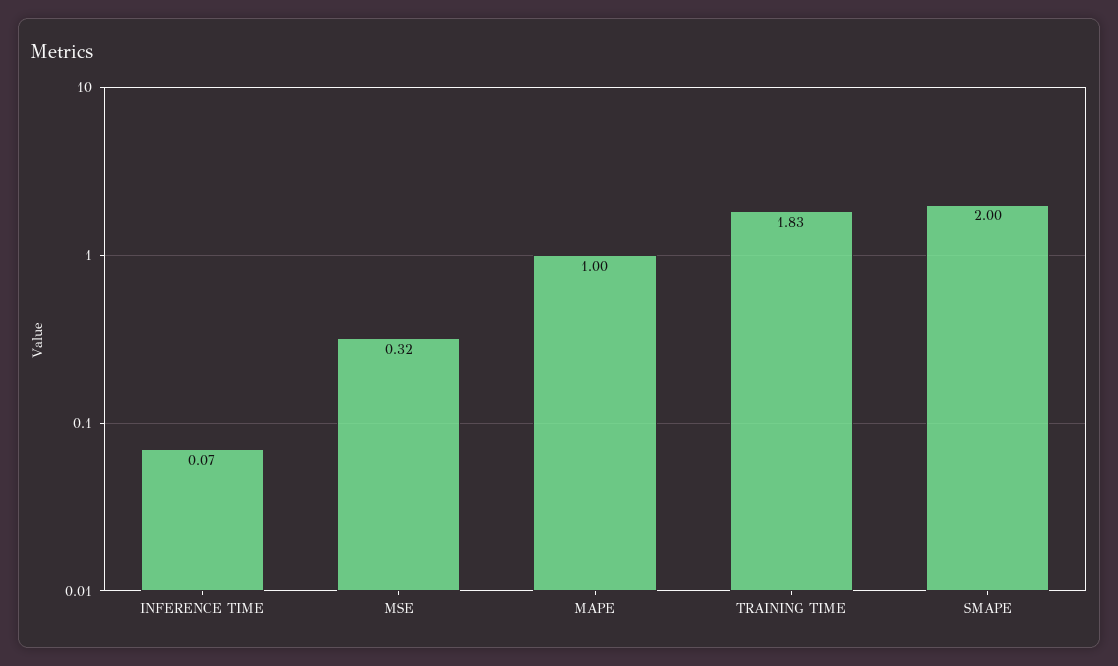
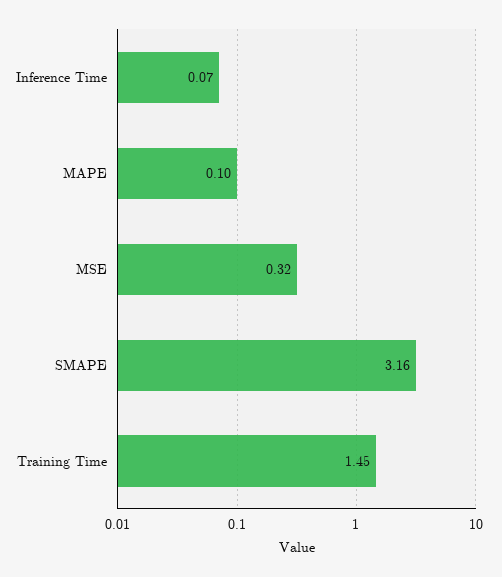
  {
    "INFERENCE TIME": 0.07,
    "MSE": 0.32,
-   "MAPE": 1,
+   "MAPE": 0.1,
-   "TRAINING TIME": 1.83,
+   "TRAINING TIME": 1.45,
-   "SMAPE": 2
+   "SMAPE": 3.16
  }

